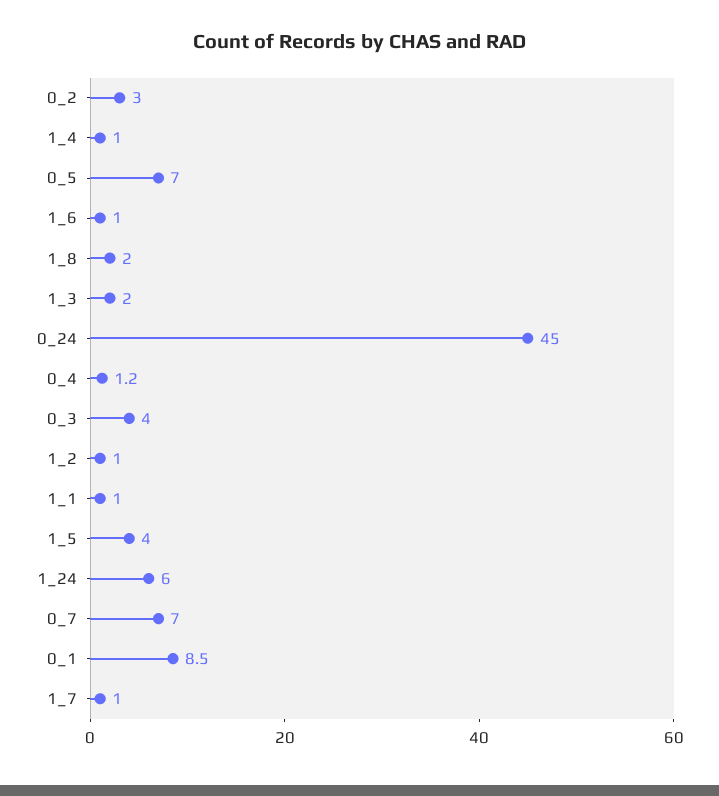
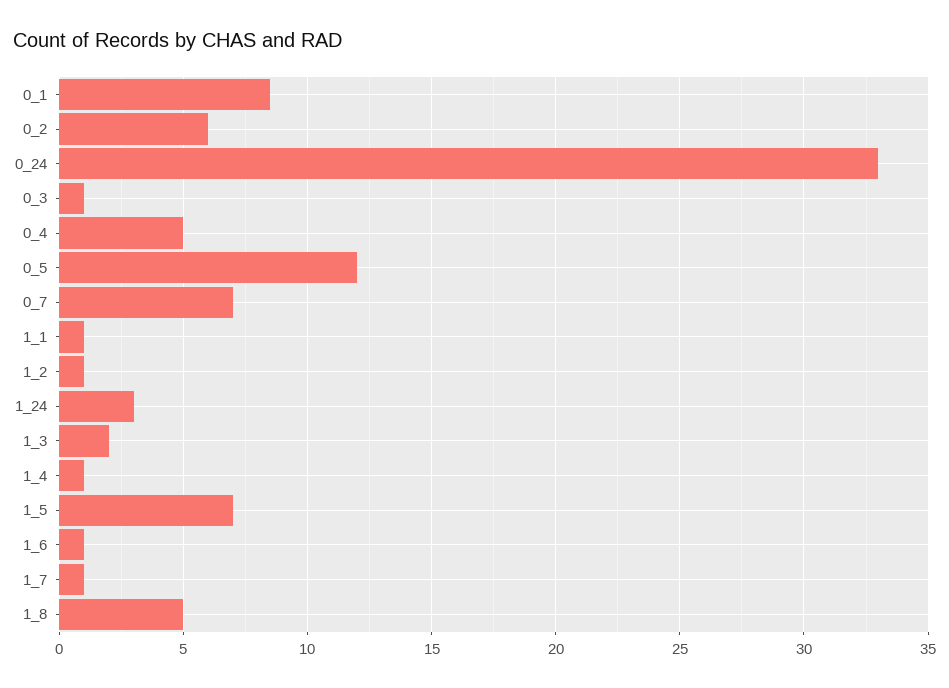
  {
-   "0_2": 3,
+   "0_2": 6,
    "1_4": 1,
-   "0_5": 7,
+   "0_5": 12,
    "1_6": 1,
-   "1_8": 2,
+   "1_8": 5,
    "1_3": 2,
-   "0_24": 45,
+   "0_24": 33,
-   "0_4": 1.2,
+   "0_4": 5,
-   "0_3": 4,
+   "0_3": 1,
    "1_2": 1,
    "1_1": 1,
-   "1_5": 4,
+   "1_5": 7,
-   "1_24": 6,
+   "1_24": 3,
    "0_7": 7,
    "0_1": 8.5,
    "1_7": 1
  }

